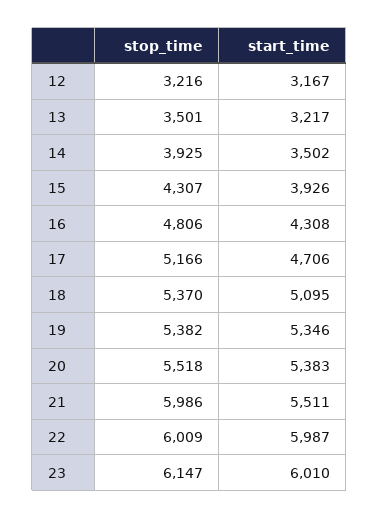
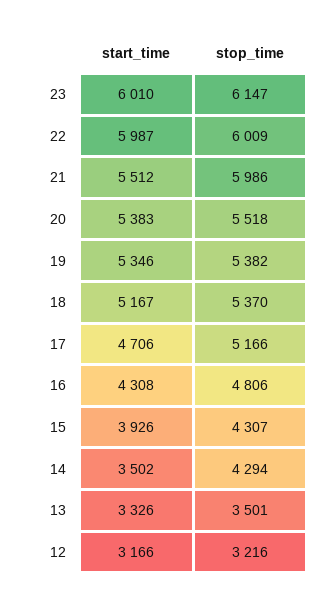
  {
    "stop_time": {
      "12": 3216,
      "13": 3501,
-     "14": 3925,
+     "14": 4294,
      "15": 4307,
      "16": 4806,
      "17": 5166,
      "18": 5370,
      "19": 5382,
      "20": 5518,
      "21": 5986,
      "22": 6009,
      "23": 6147
    },
    "start_time": {
-     "12": 3167,
+     "12": 3166,
-     "13": 3217,
+     "13": 3326,
      "14": 3502,
      "15": 3926,
      "16": 4308,
      "17": 4706,
-     "18": 5095,
+     "18": 5167,
      "19": 5346,
      "20": 5383,
-     "21": 5511,
+     "21": 5512,
      "22": 5987,
      "23": 6010
    }
  }

